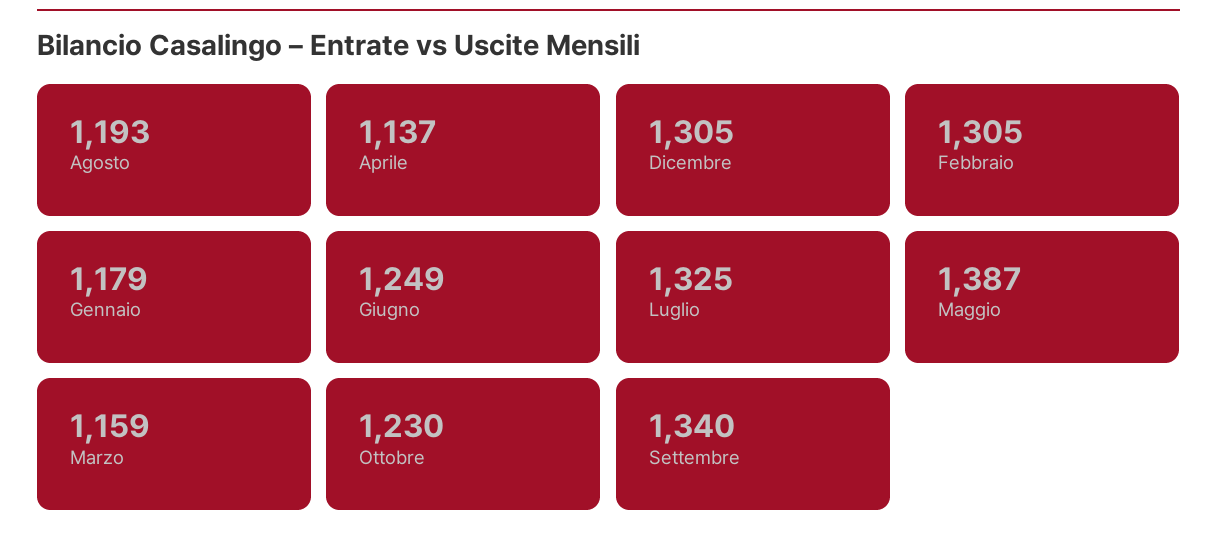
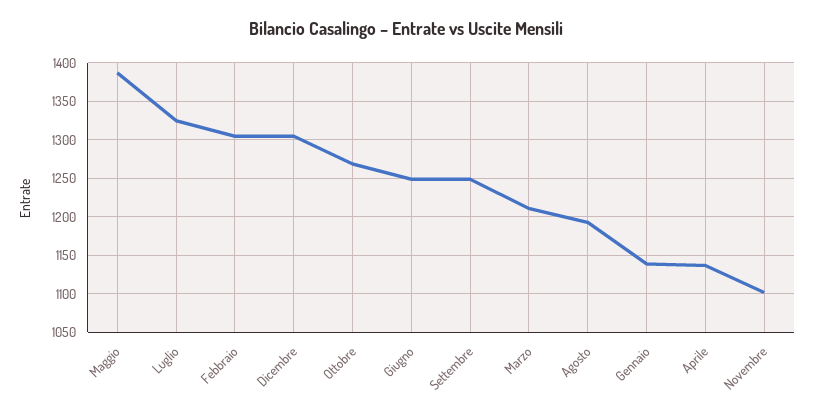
  {
    "Agosto": 1193,
    "Aprile": 1137,
    "Dicembre": 1305,
    "Febbraio": 1305,
-   "Gennaio": 1179,
+   "Gennaio": 1140,
    "Giugno": 1249,
    "Luglio": 1325,
    "Maggio": 1387,
-   "Marzo": 1159,
+   "Marzo": 1210,
-   "Ottobre": 1230,
+   "Ottobre": 1270,
-   "Settembre": 1340
+   "Settembre": 1250,
+   "Novembre": 1100
  }

